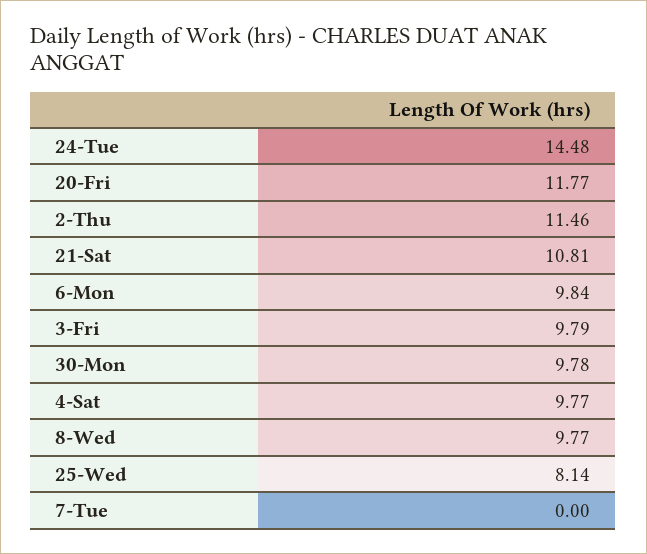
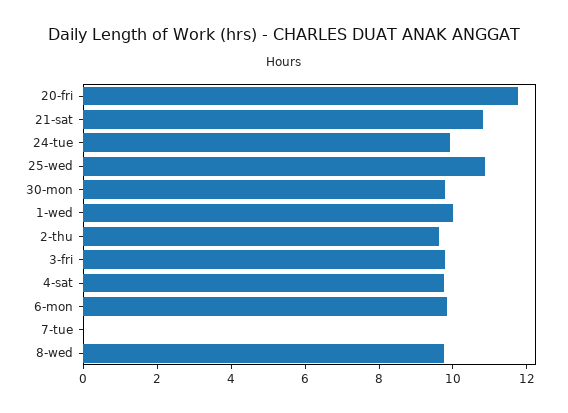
  {
-   "24-Tue": 14.48,
+   "24-Tue": 10,
    "20-Fri": 11.77,
-   "2-Thu": 11.46,
+   "2-Thu": 9.5,
    "21-Sat": 10.81,
    "6-Mon": 9.84,
    "3-Fri": 9.79,
    "30-Mon": 9.78,
    "4-Sat": 9.77,
    "8-Wed": 9.77,
-   "25-Wed": 8.14,
+   "25-Wed": 11,
-   "7-Tue": 0
+   "7-Tue": 0,
+   "1-wed": 10
  }

